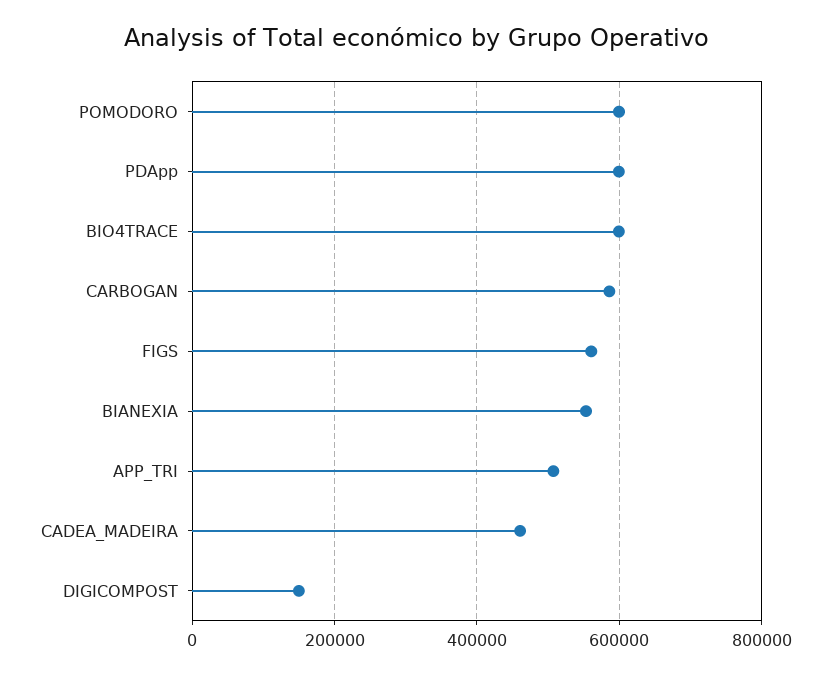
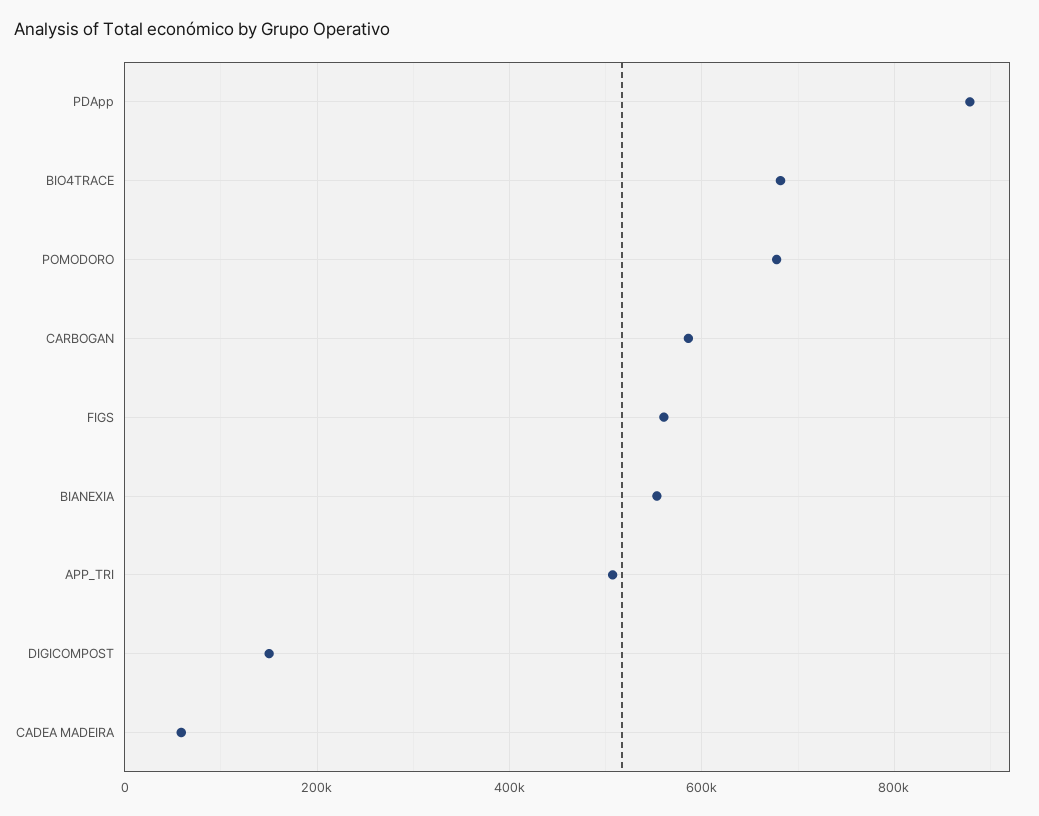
  {
-   "POMODORO": 600000,
+   "POMODORO": 680000,
-   "PDApp": 600000,
+   "PDApp": 880000,
-   "BIO4TRACE": 600000,
+   "BIO4TRACE": 680000,
    "CARBOGAN": 580000,
    "FIGS": 560000,
    "BIANEXIA": 560000,
    "APP_TRI": 500000,
-   "CADEA_MADEIRA": 460000,
+   "CADEA_MADEIRA": 60000,
    "DIGICOMPOST": 160000
  }

